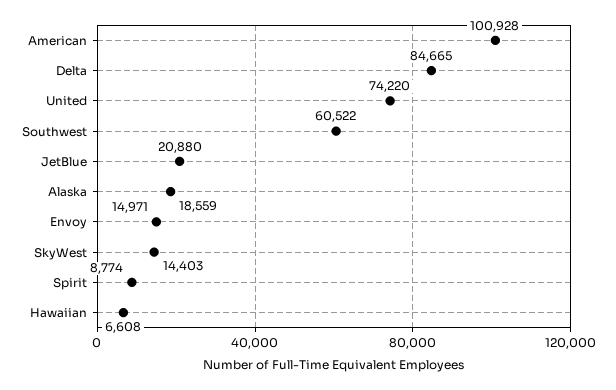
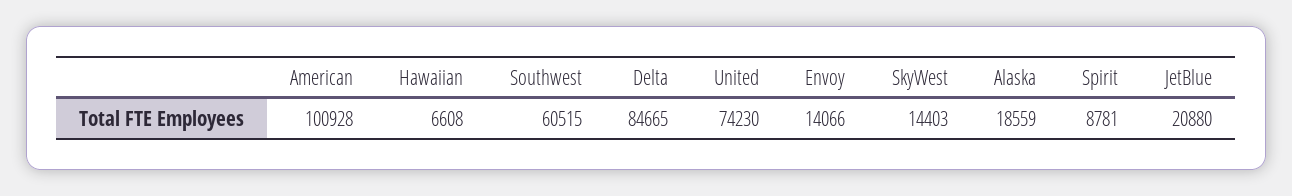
  {
    "American": 100928,
    "Delta": 84665,
-   "United": 74220,
+   "United": 74230,
-   "Southwest": 60522,
+   "Southwest": 60515,
    "JetBlue": 20880,
    "Alaska": 18559,
-   "Envoy": 14971,
+   "Envoy": 14066,
    "SkyWest": 14403,
-   "Spirit": 8774,
+   "Spirit": 8781,
    "Hawaiian": 6608
  }

